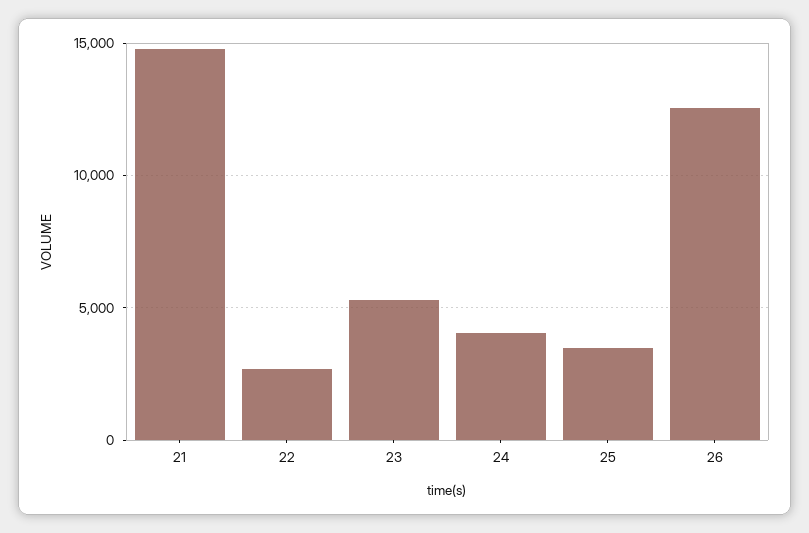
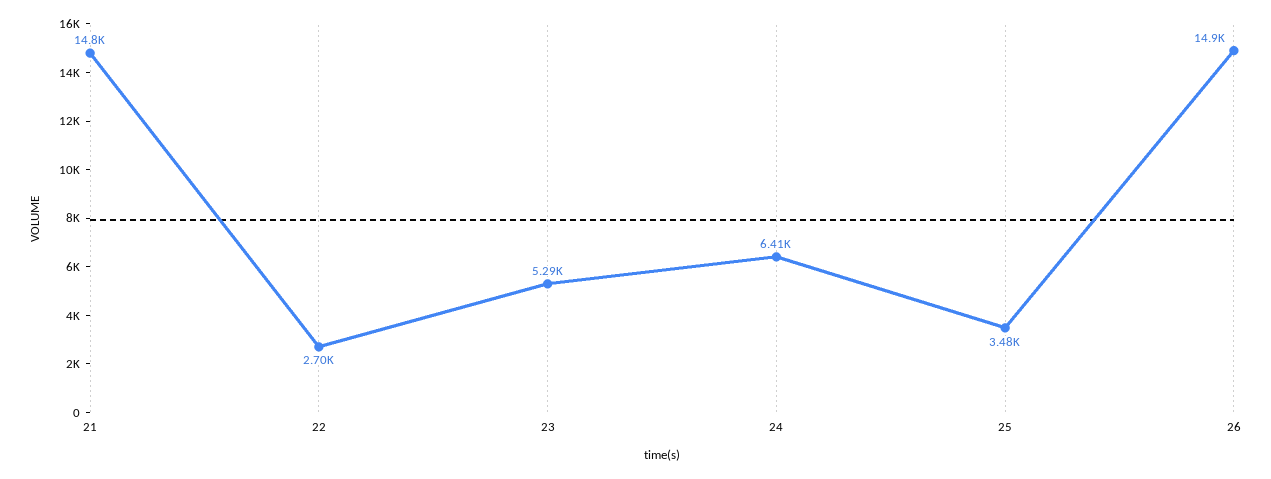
  {
    "21": 14800,
    "22": 2700,
    "23": 5290,
-   "24": 4000,
+   "24": 6410,
    "25": 3480,
-   "26": 12500
+   "26": 14900
  }

